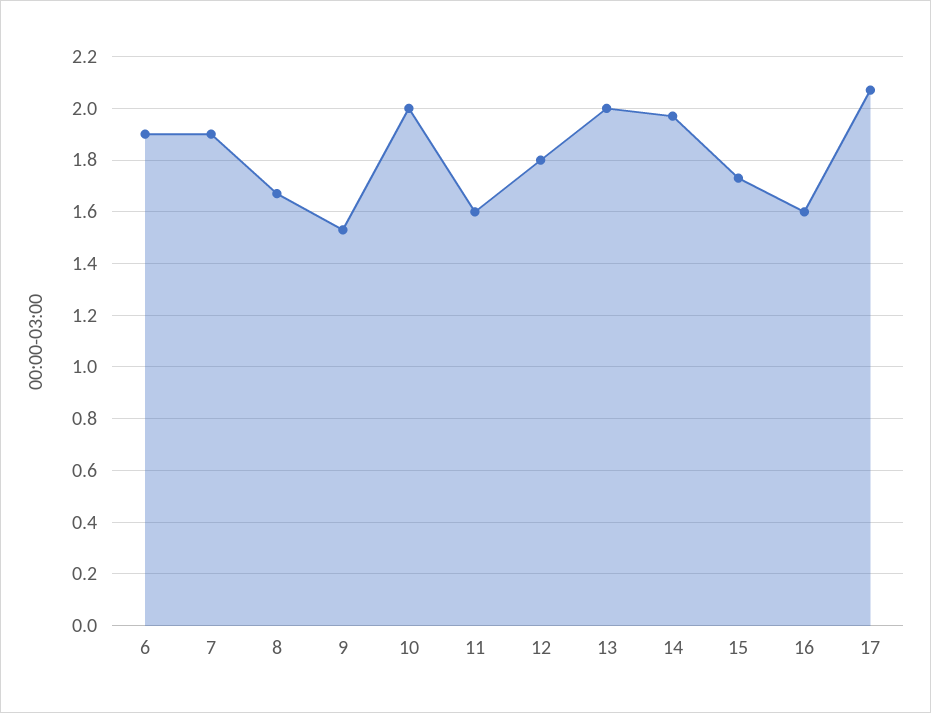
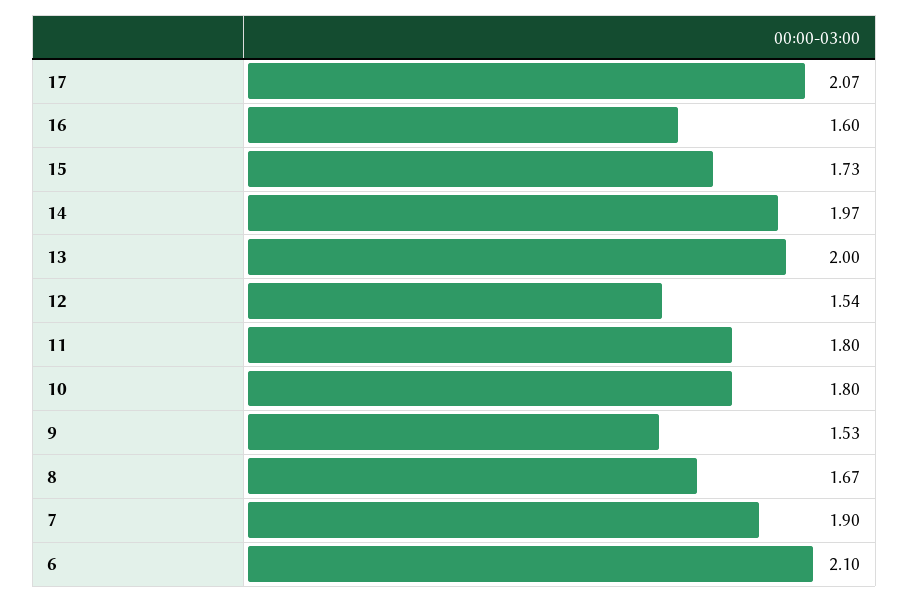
  {
-   "6": 1.9,
+   "6": 2.1,
    "7": 1.9,
    "8": 1.67,
    "9": 1.53,
-   "10": 2,
+   "10": 1.8,
-   "11": 1.6,
+   "11": 1.8,
-   "12": 1.8,
+   "12": 1.54,
    "13": 2,
    "14": 1.97,
    "15": 1.73,
    "16": 1.6,
    "17": 2.07
  }

